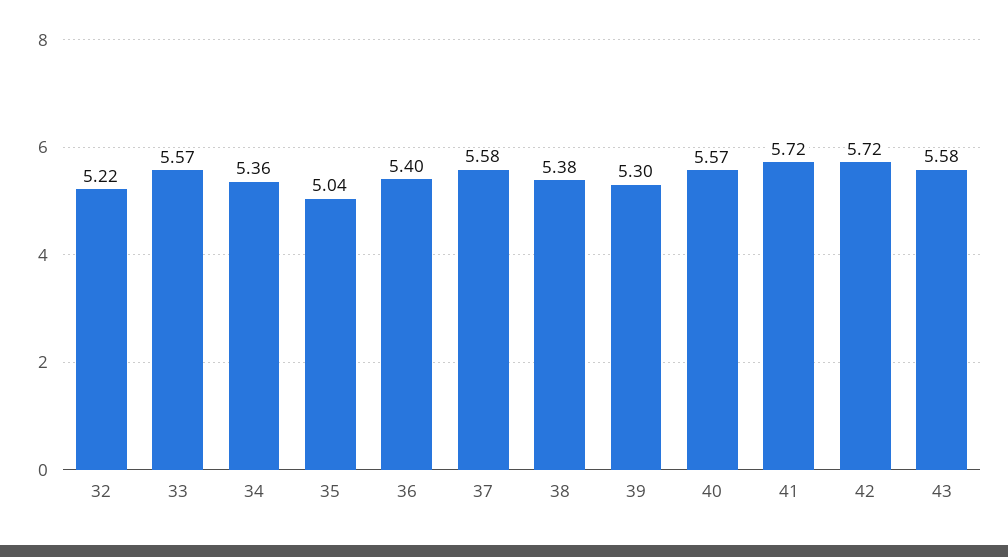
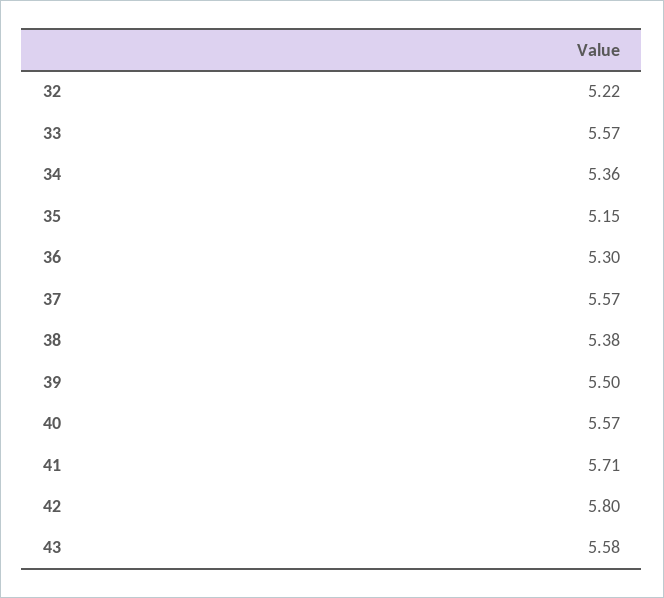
  {
    "32": 5.22,
    "33": 5.57,
    "34": 5.36,
-   "35": 5.04,
+   "35": 5.15,
-   "36": 5.4,
+   "36": 5.3,
-   "37": 5.58,
+   "37": 5.57,
    "38": 5.38,
-   "39": 5.3,
+   "39": 5.5,
    "40": 5.57,
-   "41": 5.72,
+   "41": 5.71,
-   "42": 5.72,
+   "42": 5.8,
    "43": 5.58
  }

